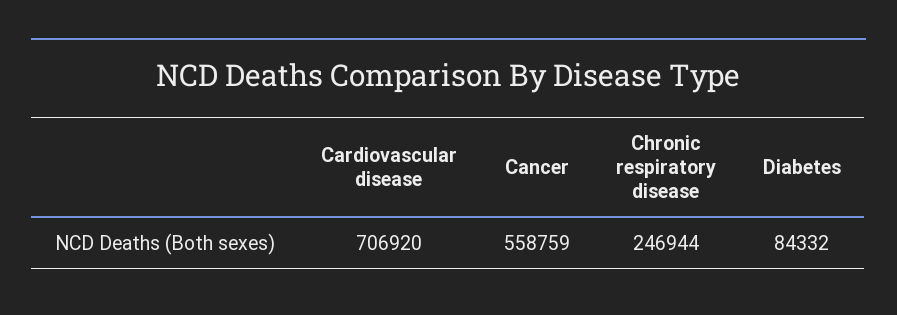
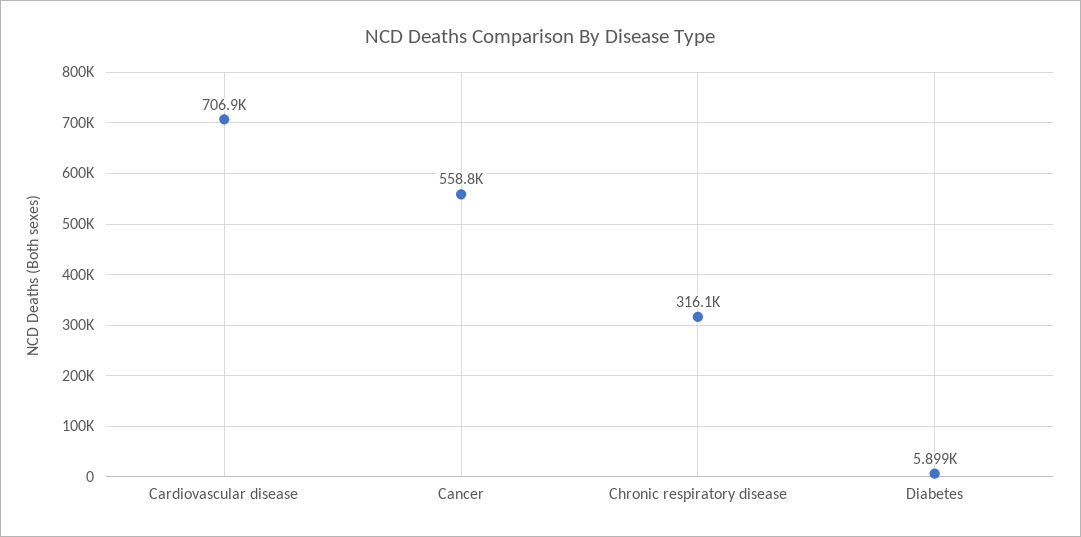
  {
    "Cardiovascular disease": 706920,
    "Cancer": 558759,
-   "Chronic respiratory disease": 246944,
+   "Chronic respiratory disease": 316100,
-   "Diabetes": 84332
+   "Diabetes": 5899
  }

